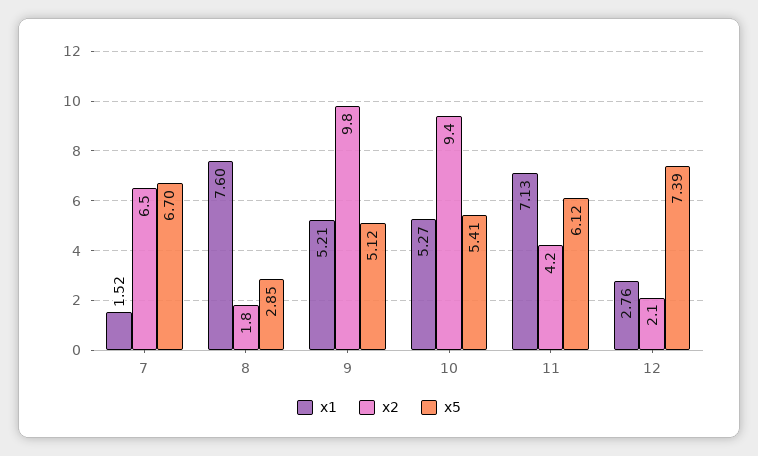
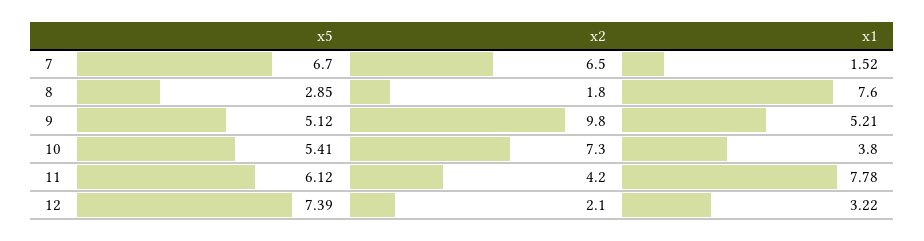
  {
    "x1": {
      "7": 1.52,
      "8": 7.6,
      "9": 5.21,
-     "10": 5.27,
+     "10": 3.8,
-     "11": 7.13,
+     "11": 7.78,
-     "12": 2.76
+     "12": 3.22
    },
    "x2": {
      "7": 6.5,
      "8": 1.8,
      "9": 9.8,
-     "10": 9.4,
+     "10": 7.3,
      "11": 4.2,
      "12": 2.1
    },
    "x5": {
      "7": 6.7,
      "8": 2.85,
      "9": 5.12,
      "10": 5.41,
      "11": 6.12,
      "12": 7.39
    }
  }

